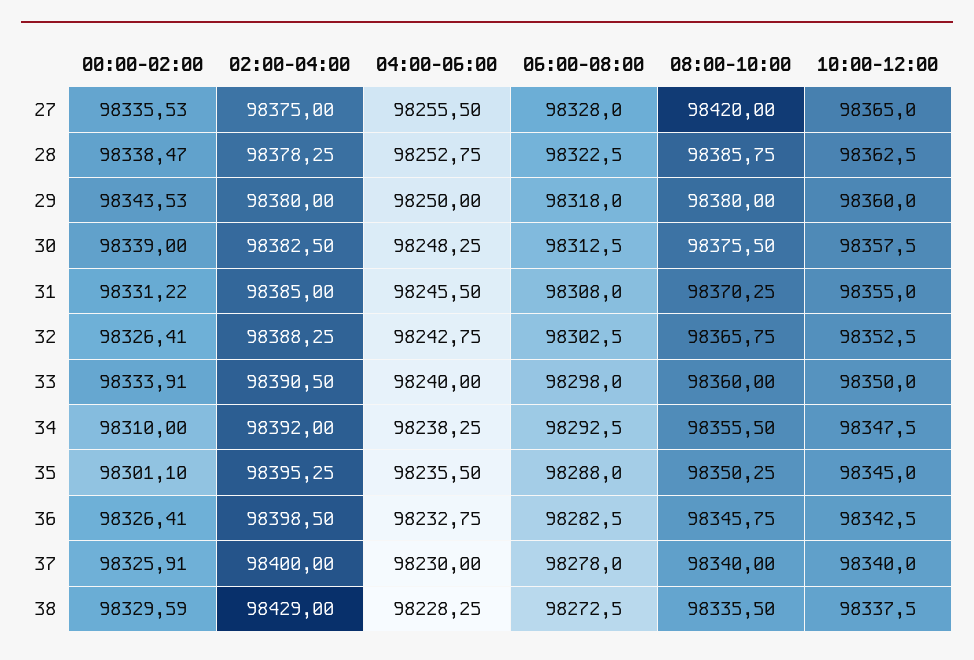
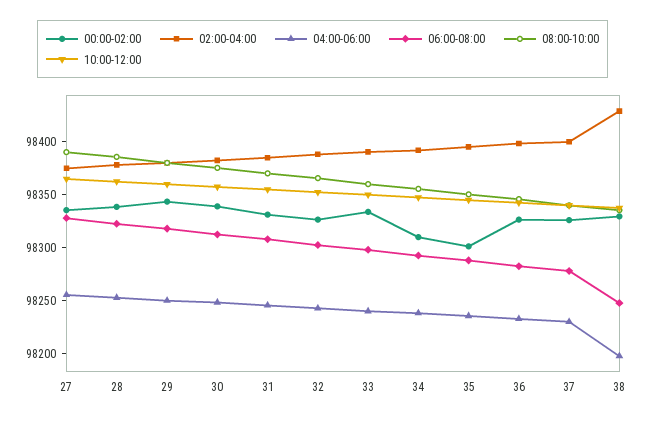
  {
    "00:00-02:00": {
      "27": 98335.53,
      "28": 98338.47,
      "29": 98343.53,
      "30": 98339,
      "31": 98331.22,
      "32": 98326.41,
      "33": 98333.91,
      "34": 98310,
      "35": 98301.1,
      "36": 98326.41,
      "37": 98325.91,
      "38": 98329.59
    },
    "02:00-04:00": {
      "27": 98375,
      "28": 98378.25,
      "29": 98380,
      "30": 98382.5,
      "31": 98385,
      "32": 98388.25,
      "33": 98390.5,
      "34": 98392,
      "35": 98395.25,
      "36": 98398.5,
      "37": 98400,
      "38": 98429
    },
    "04:00-06:00": {
      "27": 98255.5,
      "28": 98252.75,
      "29": 98250,
      "30": 98248.25,
      "31": 98245.5,
      "32": 98242.75,
      "33": 98240,
      "34": 98238.25,
      "35": 98235.5,
      "36": 98232.75,
      "37": 98230,
-     "38": 98228.25
+     "38": 98200
    },
    "06:00-08:00": {
      "27": 98328,
      "28": 98322.5,
      "29": 98318,
      "30": 98312.5,
      "31": 98308,
      "32": 98302.5,
      "33": 98298,
      "34": 98292.5,
      "35": 98288,
      "36": 98282.5,
      "37": 98278,
-     "38": 98272.5
+     "38": 98250
    },
    "08:00-10:00": {
-     "27": 98420,
+     "27": 98390,
      "28": 98385.75,
      "29": 98380,
      "30": 98375.5,
      "31": 98370.25,
      "32": 98365.75,
      "33": 98360,
      "34": 98355.5,
      "35": 98350.25,
      "36": 98345.75,
      "37": 98340,
      "38": 98335.5
    },
    "10:00-12:00": {
      "27": 98365,
      "28": 98362.5,
      "29": 98360,
      "30": 98357.5,
      "31": 98355,
      "32": 98352.5,
      "33": 98350,
      "34": 98347.5,
      "35": 98345,
      "36": 98342.5,
      "37": 98340,
      "38": 98337.5
    }
  }

